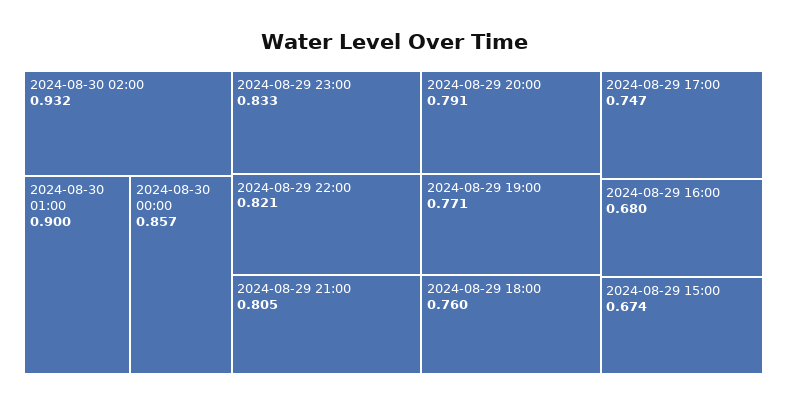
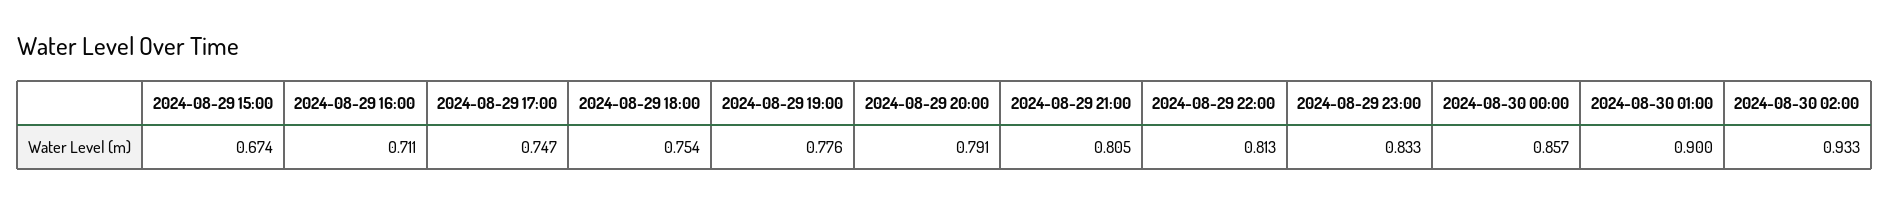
  {
-   "2024-08-30 02:00": 0.932,
+   "2024-08-30 02:00": 0.933,
    "2024-08-30 01:00": 0.9,
    "2024-08-30 00:00": 0.857,
    "2024-08-29 23:00": 0.833,
-   "2024-08-29 22:00": 0.821,
+   "2024-08-29 22:00": 0.813,
    "2024-08-29 21:00": 0.805,
    "2024-08-29 20:00": 0.791,
-   "2024-08-29 19:00": 0.771,
+   "2024-08-29 19:00": 0.776,
-   "2024-08-29 18:00": 0.76,
+   "2024-08-29 18:00": 0.754,
    "2024-08-29 17:00": 0.747,
-   "2024-08-29 16:00": 0.68,
+   "2024-08-29 16:00": 0.711,
    "2024-08-29 15:00": 0.674
  }

